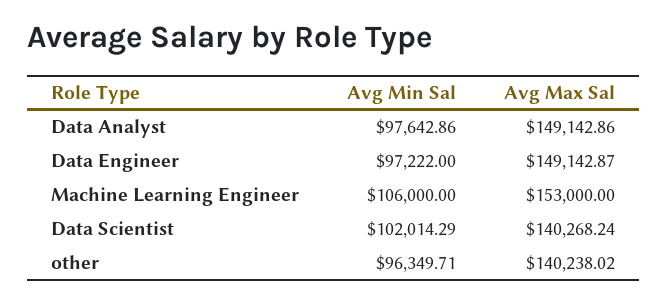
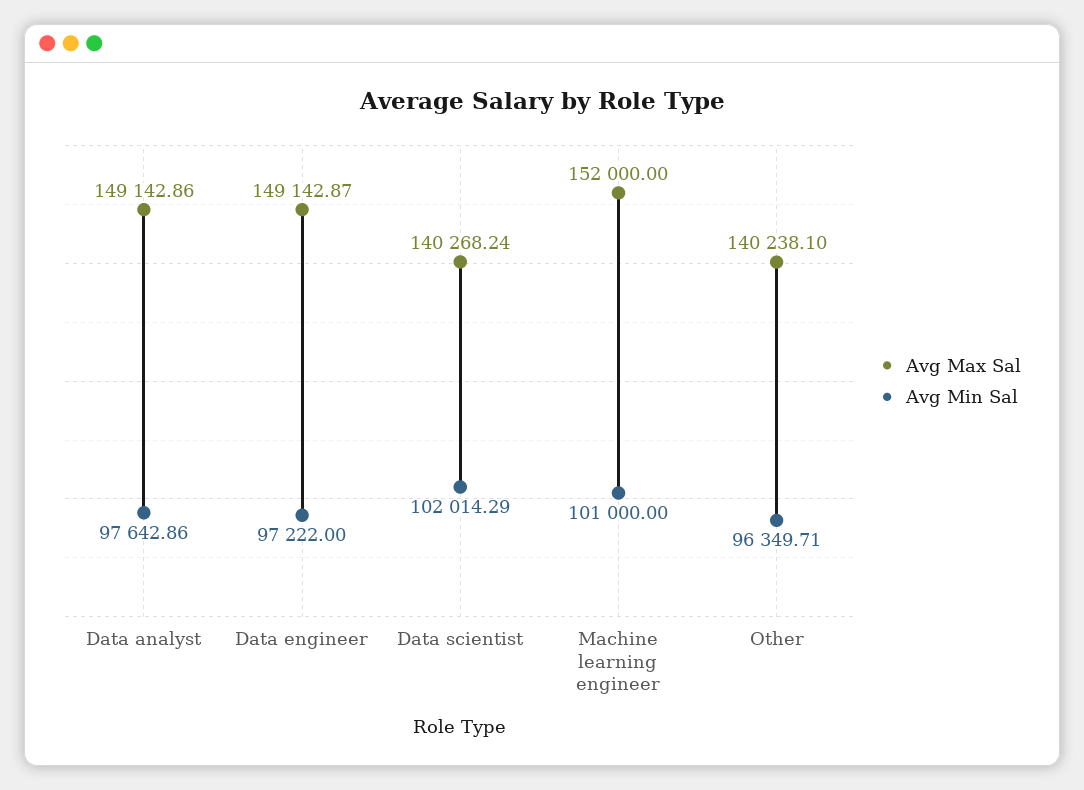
  {
    "Avg Min Sal": {
      "Data Analyst": 97642.86,
      "Data Engineer": 97222,
-     "Machine Learning Engineer": 106000,
+     "Machine Learning Engineer": 101000,
      "Data Scientist": 102014.29,
      "other": 96349.71
    },
    "Avg Max Sal": {
      "Data Analyst": 149142.86,
      "Data Engineer": 149142.87,
-     "Machine Learning Engineer": 153000,
+     "Machine Learning Engineer": 152000,
      "Data Scientist": 140268.24,
-     "other": 140238.02
+     "other": 140238.1
    }
  }

